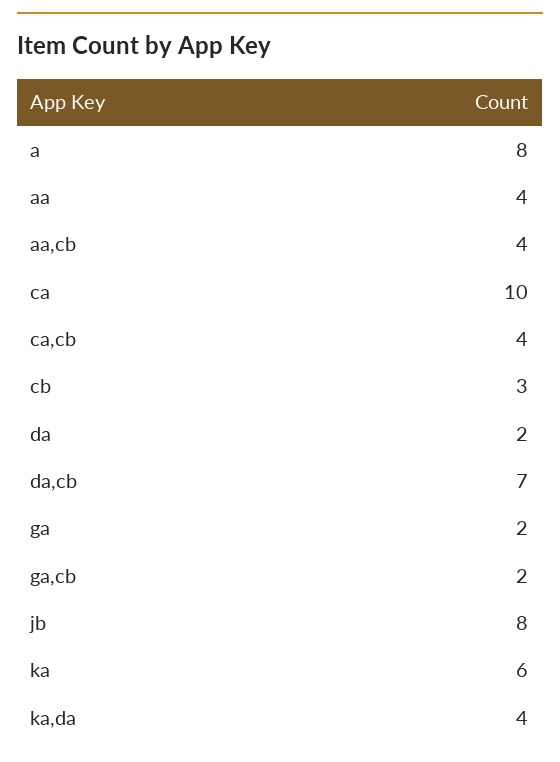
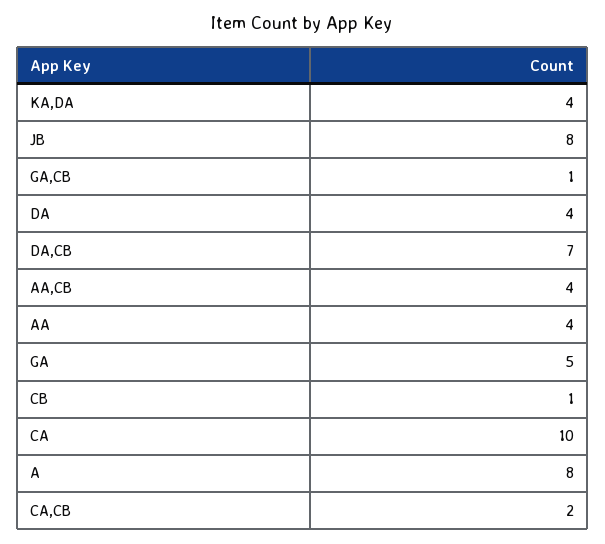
  {
    "a": 8,
    "aa": 4,
    "aa,cb": 4,
    "ca": 10,
-   "ca,cb": 4,
+   "ca,cb": 2,
-   "cb": 3,
+   "cb": 1,
-   "da": 2,
+   "da": 4,
    "da,cb": 7,
-   "ga": 2,
+   "ga": 5,
-   "ga,cb": 2,
+   "ga,cb": 1,
    "jb": 8,
-   "ka": 6,
    "ka,da": 4
  }

